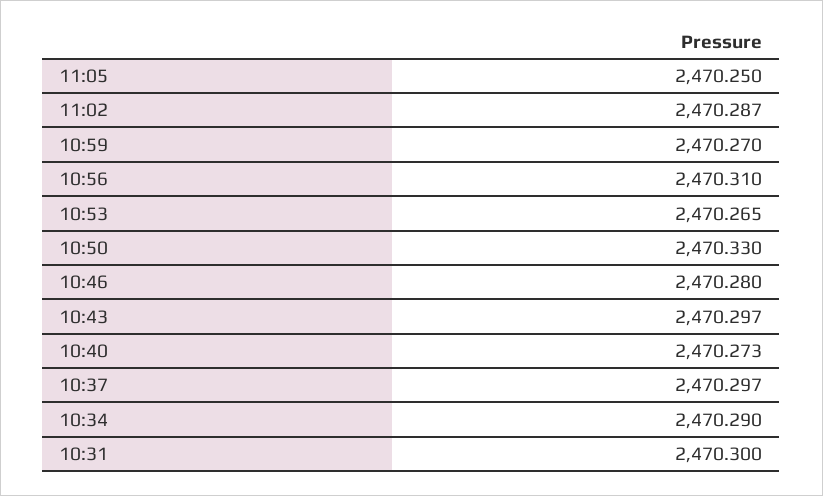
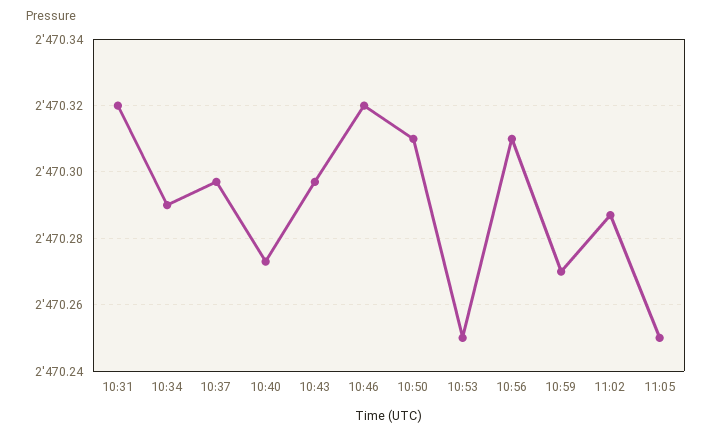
  {
    "11:05": 2470.25,
    "11:02": 2470.287,
    "10:59": 2470.27,
    "10:56": 2470.31,
-   "10:53": 2470.265,
+   "10:53": 2470.25,
-   "10:50": 2470.33,
+   "10:50": 2470.31,
-   "10:46": 2470.28,
+   "10:46": 2470.32,
    "10:43": 2470.297,
    "10:40": 2470.273,
    "10:37": 2470.297,
    "10:34": 2470.29,
-   "10:31": 2470.3
+   "10:31": 2470.32
  }

